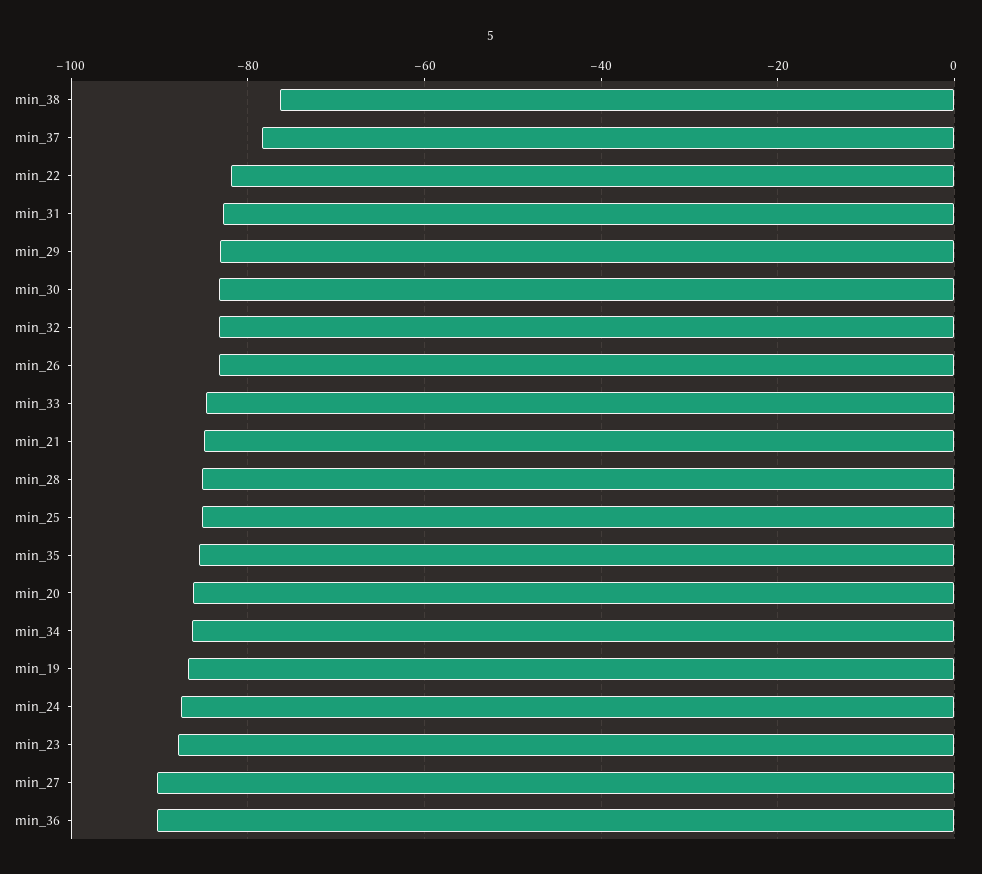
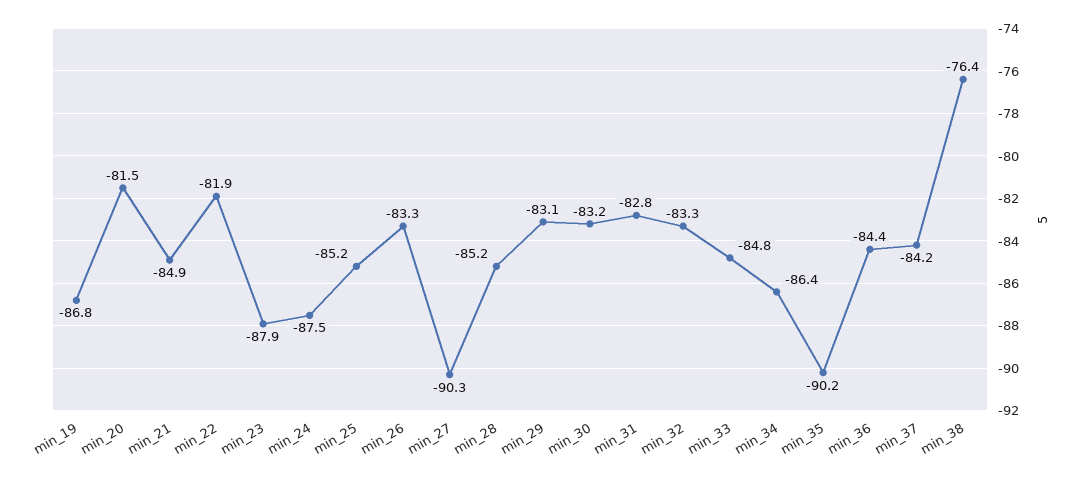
  {
    "min_38": -76.4,
-   "min_37": -78,
+   "min_37": -84.2,
    "min_22": -81.9,
    "min_31": -82.8,
    "min_29": -83.1,
    "min_30": -83.2,
    "min_32": -83.3,
    "min_26": -83.3,
    "min_33": -84.8,
    "min_21": -84.9,
    "min_28": -85.2,
    "min_25": -85.2,
-   "min_35": -86,
+   "min_35": -90.2,
-   "min_20": -86,
+   "min_20": -81.5,
    "min_34": -86.4,
    "min_19": -86.8,
    "min_24": -87.5,
    "min_23": -87.9,
    "min_27": -90.3,
-   "min_36": -90
+   "min_36": -84.4
  }

